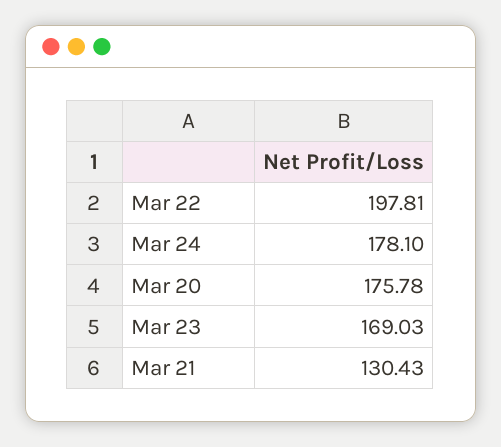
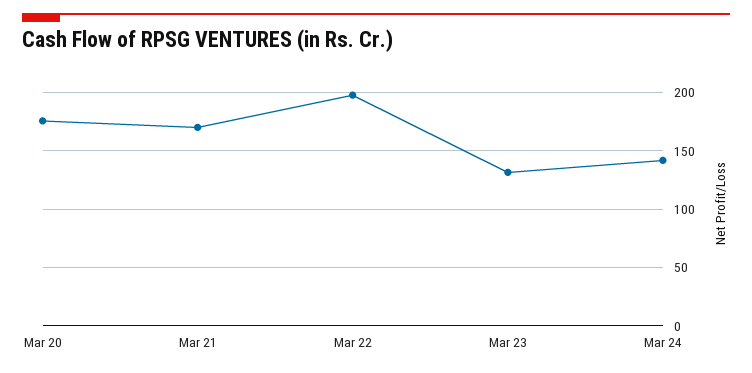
  {
    "Mar 22": 197.81,
-   "Mar 24": 178.1,
+   "Mar 24": 140,
    "Mar 20": 175.78,
-   "Mar 23": 169.03,
+   "Mar 23": 130,
-   "Mar 21": 130.43
+   "Mar 21": 170
  }

